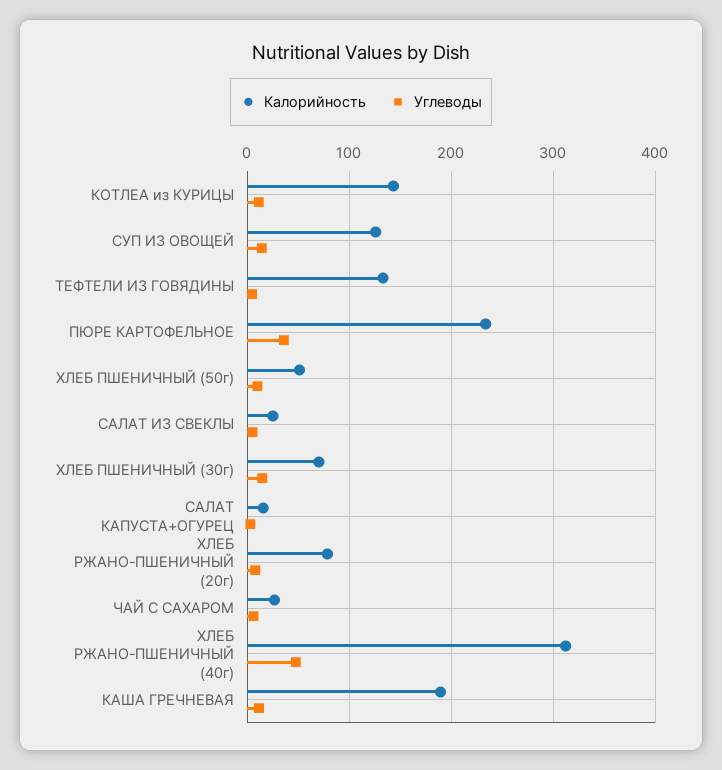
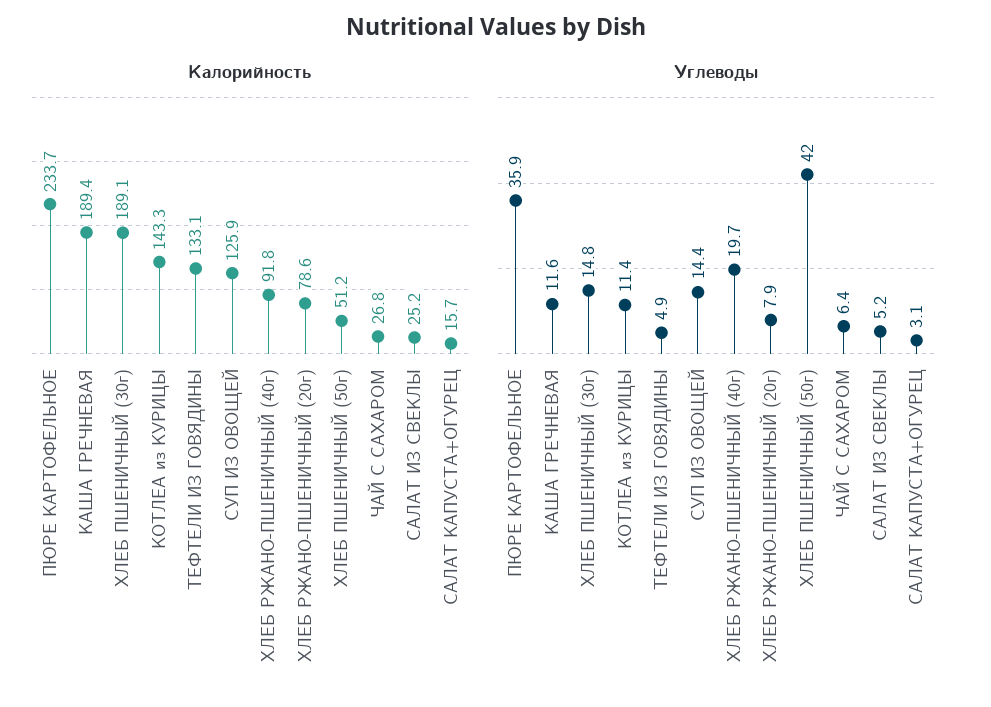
  {
    "Калорийность": {
      "КОТЛЕА из КУРИЦЫ": 143.3,
      "СУП ИЗ ОВОЩЕЙ": 125.9,
      "ТЕФТЕЛИ ИЗ ГОВЯДИНЫ": 133.1,
      "ПЮРЕ КАРТОФЕЛЬНОЕ": 233.7,
      "ХЛЕБ ПШЕНИЧНЫЙ (50г)": 51.2,
      "САЛАТ ИЗ СВЕКЛЫ": 25.2,
-     "ХЛЕБ ПШЕНИЧНЫЙ (30г)": 70,
+     "ХЛЕБ ПШЕНИЧНЫЙ (30г)": 189.1,
      "САЛАТ КАПУСТА+ОГУРЕЦ": 15.7,
      "ХЛЕБ РЖАНО-ПШЕНИЧНЫЙ (20г)": 78.6,
      "ЧАЙ С САХАРОМ": 26.8,
-     "ХЛЕБ РЖАНО-ПШЕНИЧНЫЙ (40г)": 310,
+     "ХЛЕБ РЖАНО-ПШЕНИЧНЫЙ (40г)": 91.8,
      "КАША ГРЕЧНЕВАЯ": 189.4
    },
    "Углеводы": {
      "КОТЛЕА из КУРИЦЫ": 11.4,
      "СУП ИЗ ОВОЩЕЙ": 14.4,
      "ТЕФТЕЛИ ИЗ ГОВЯДИНЫ": 4.9,
      "ПЮРЕ КАРТОФЕЛЬНОЕ": 35.9,
-     "ХЛЕБ ПШЕНИЧНЫЙ (50г)": 10,
+     "ХЛЕБ ПШЕНИЧНЫЙ (50г)": 42,
      "САЛАТ ИЗ СВЕКЛЫ": 5.2,
      "ХЛЕБ ПШЕНИЧНЫЙ (30г)": 14.8,
      "САЛАТ КАПУСТА+ОГУРЕЦ": 3.1,
      "ХЛЕБ РЖАНО-ПШЕНИЧНЫЙ (20г)": 7.9,
      "ЧАЙ С САХАРОМ": 6.4,
-     "ХЛЕБ РЖАНО-ПШЕНИЧНЫЙ (40г)": 50,
+     "ХЛЕБ РЖАНО-ПШЕНИЧНЫЙ (40г)": 19.7,
      "КАША ГРЕЧНЕВАЯ": 11.6
    }
  }

